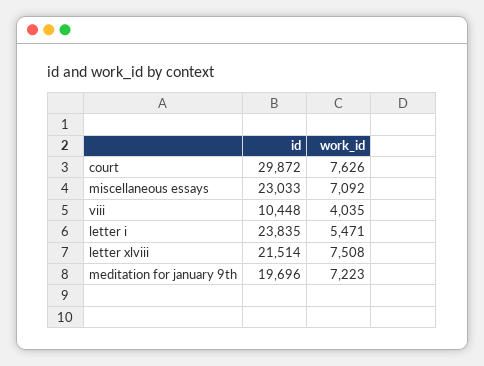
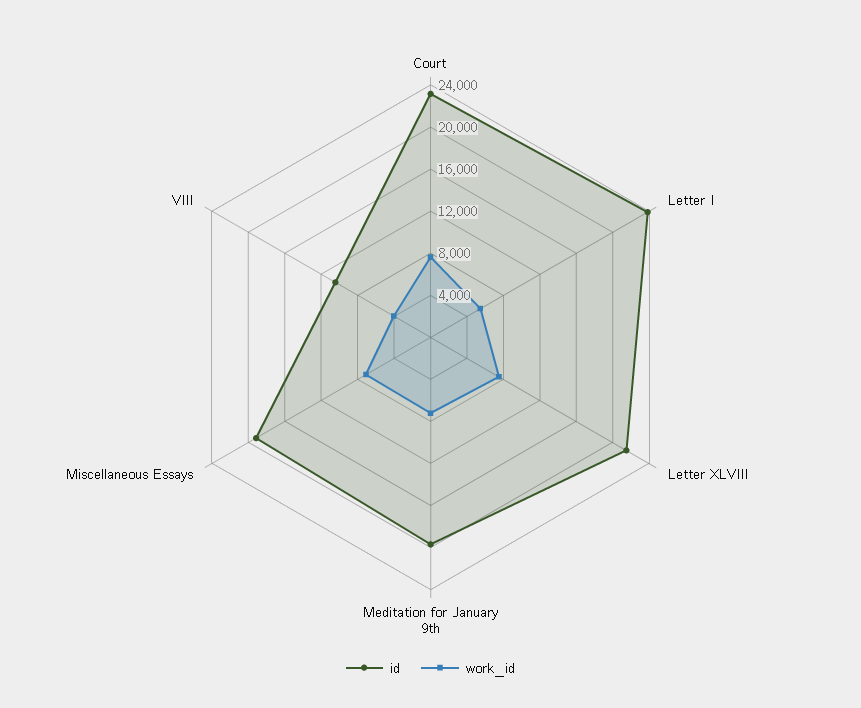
  {
    "id": {
-     "court": 29872,
+     "court": 23000,
-     "miscellaneous essays": 23033,
+     "miscellaneous essays": 19000,
      "viii": 10448,
      "letter i": 23835,
      "letter xlviii": 21514,
      "meditation for january 9th": 19696
    },
    "work_id": {
      "court": 7626,
      "miscellaneous essays": 7092,
      "viii": 4035,
      "letter i": 5471,
      "letter xlviii": 7508,
      "meditation for january 9th": 7223
    }
  }

